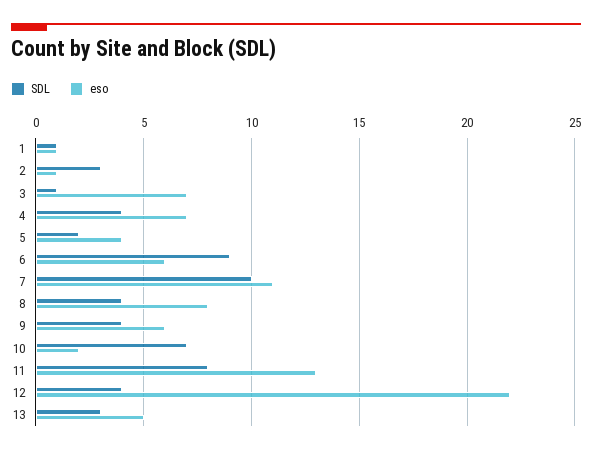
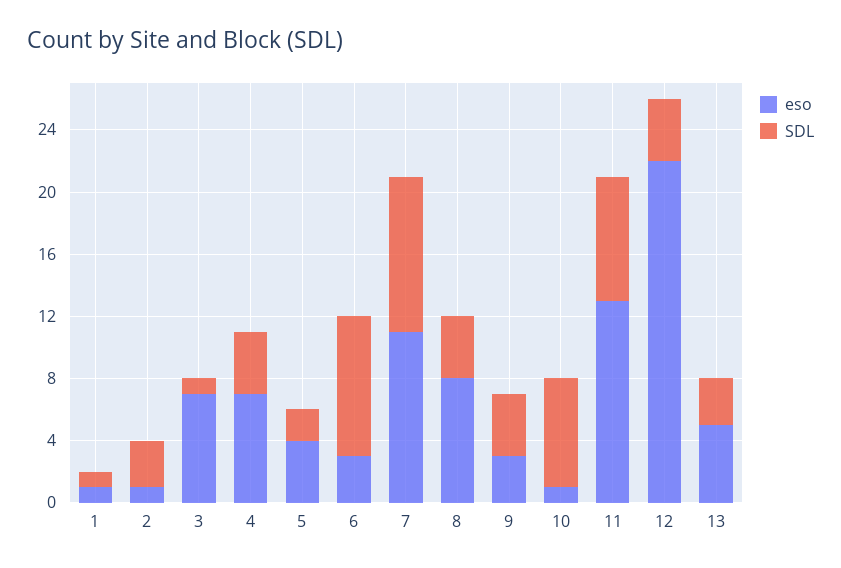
  {
    "SDL": {
      "1": 1,
      "2": 3,
      "3": 1,
      "4": 4,
      "5": 2,
      "6": 9,
      "7": 10,
      "8": 4,
      "9": 4,
      "10": 7,
      "11": 8,
      "12": 4,
      "13": 3
    },
    "eso": {
      "1": 1,
      "2": 1,
      "3": 7,
      "4": 7,
      "5": 4,
-     "6": 6,
+     "6": 3,
      "7": 11,
      "8": 8,
-     "9": 6,
+     "9": 3,
-     "10": 2,
+     "10": 1,
      "11": 13,
      "12": 22,
      "13": 5
    }
  }

